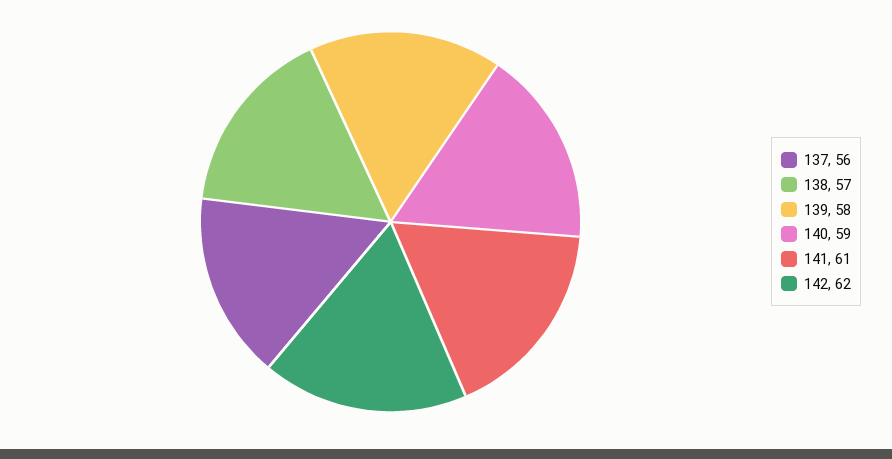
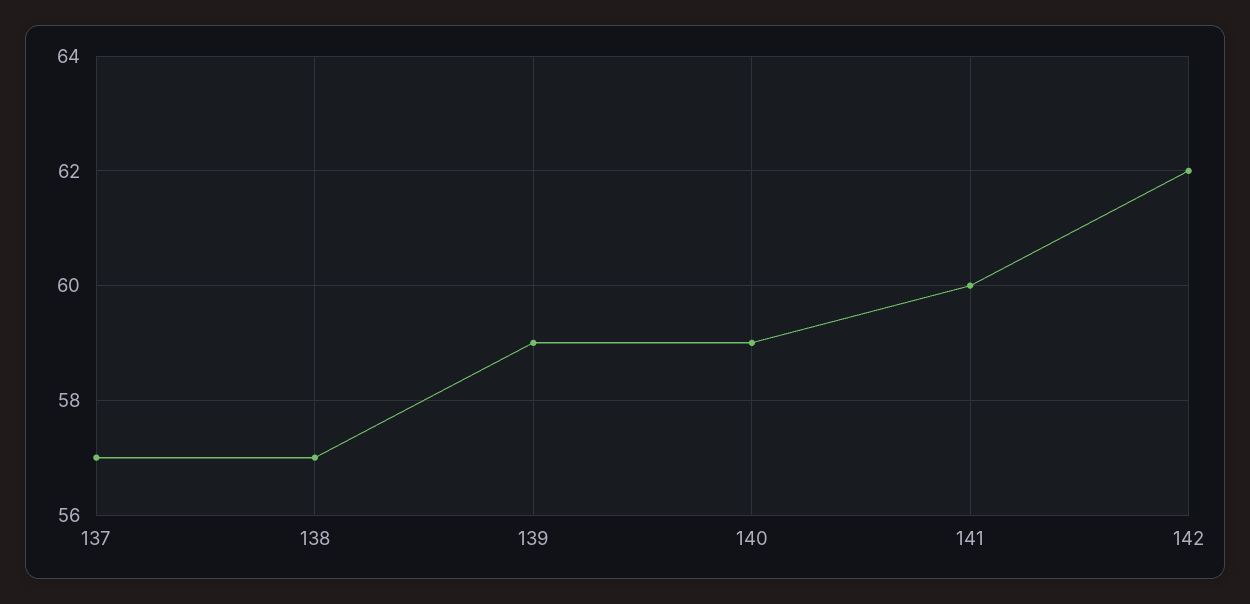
  {
-   "137": 56,
+   "137": 57,
    "138": 57,
-   "139": 58,
+   "139": 59,
    "140": 59,
-   "141": 61,
+   "141": 60,
    "142": 62
  }

